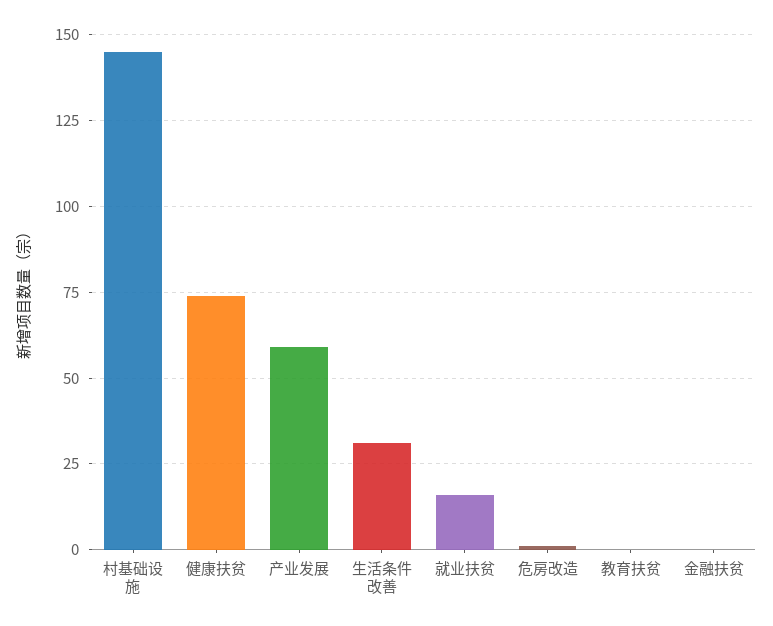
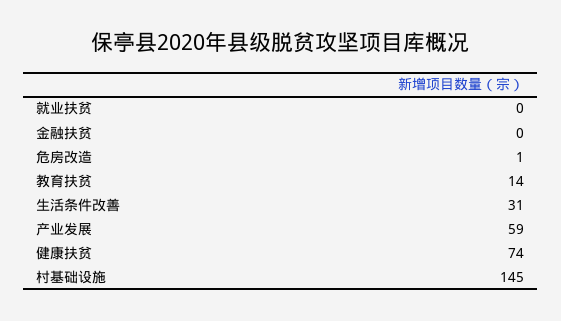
  {
    "村基础设施": 145,
    "健康扶贫": 74,
    "产业发展": 59,
    "生活条件改善": 31,
-   "就业扶贫": 15,
+   "就业扶贫": 0,
    "危房改造": 1,
-   "教育扶贫": 0,
+   "教育扶贫": 14,
    "金融扶贫": 0
  }

